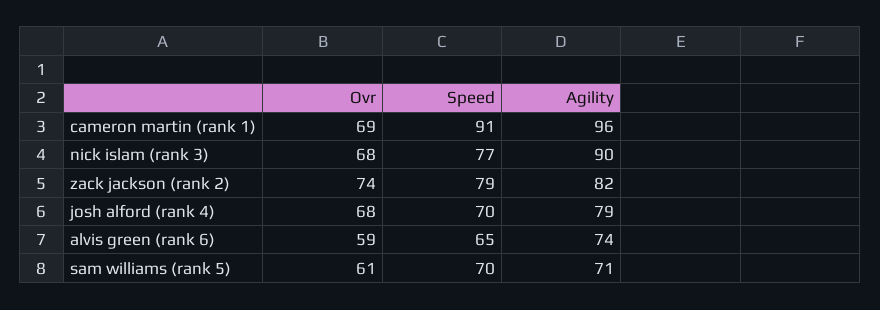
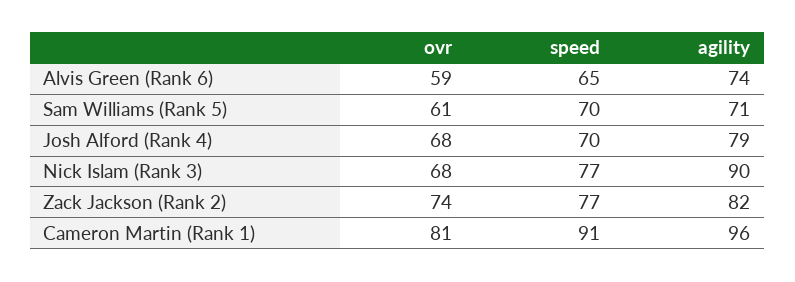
  {
    "Ovr": {
-     "cameron martin (rank 1)": 69,
+     "cameron martin (rank 1)": 81,
      "nick islam (rank 3)": 68,
      "zack jackson (rank 2)": 74,
      "josh alford (rank 4)": 68,
      "alvis green (rank 6)": 59,
      "sam williams (rank 5)": 61
    },
    "Speed": {
      "cameron martin (rank 1)": 91,
      "nick islam (rank 3)": 77,
-     "zack jackson (rank 2)": 79,
+     "zack jackson (rank 2)": 77,
      "josh alford (rank 4)": 70,
      "alvis green (rank 6)": 65,
      "sam williams (rank 5)": 70
    },
    "Agility": {
      "cameron martin (rank 1)": 96,
      "nick islam (rank 3)": 90,
      "zack jackson (rank 2)": 82,
      "josh alford (rank 4)": 79,
      "alvis green (rank 6)": 74,
      "sam williams (rank 5)": 71
    }
  }

